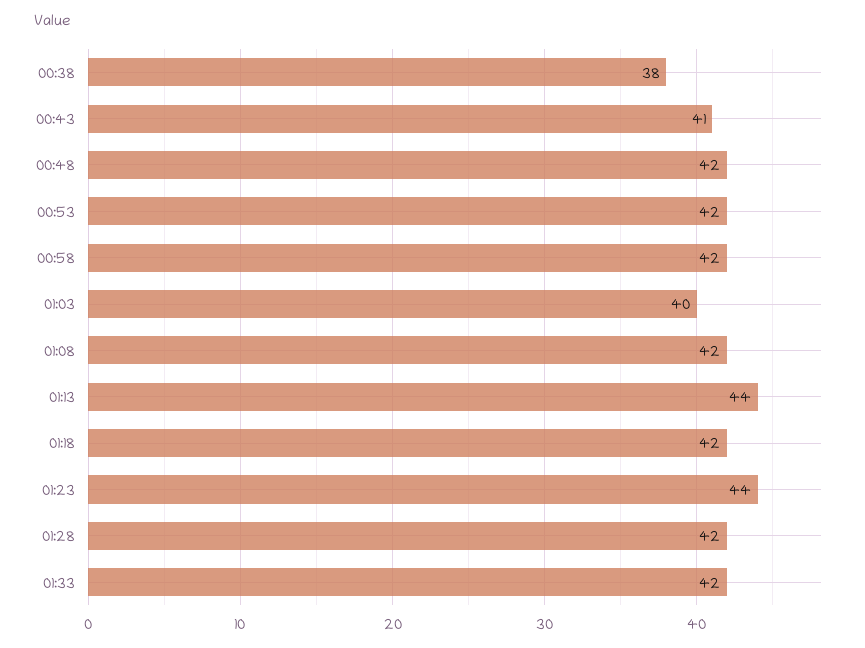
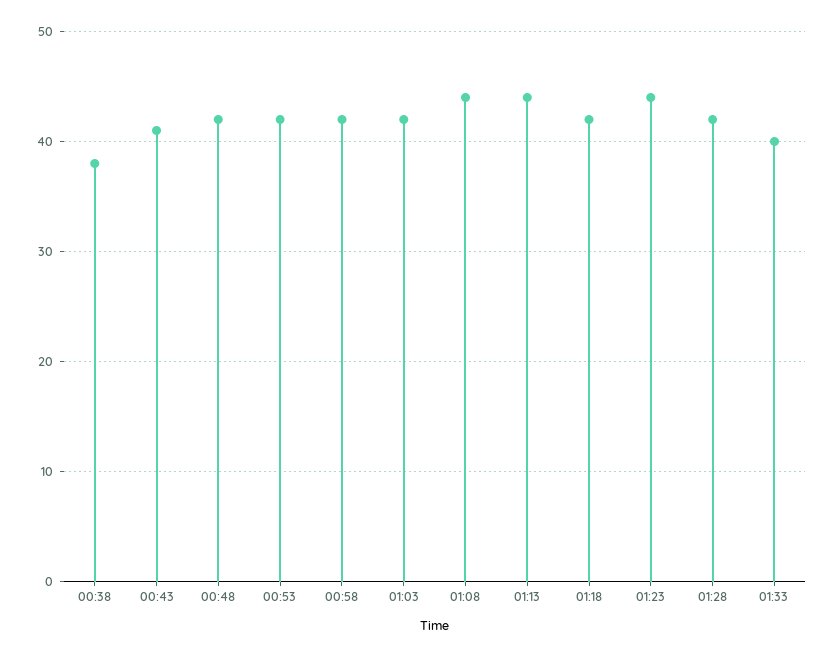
  {
    "00:38": 38,
    "00:43": 41,
    "00:48": 42,
    "00:53": 42,
    "00:58": 42,
-   "01:03": 40,
+   "01:03": 42,
-   "01:08": 42,
+   "01:08": 44,
    "01:13": 44,
    "01:18": 42,
    "01:23": 44,
    "01:28": 42,
-   "01:33": 42
+   "01:33": 40
  }

